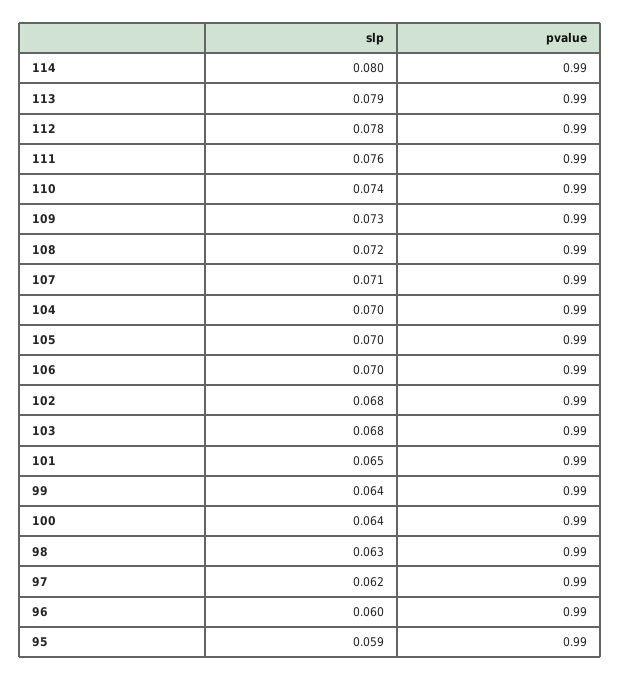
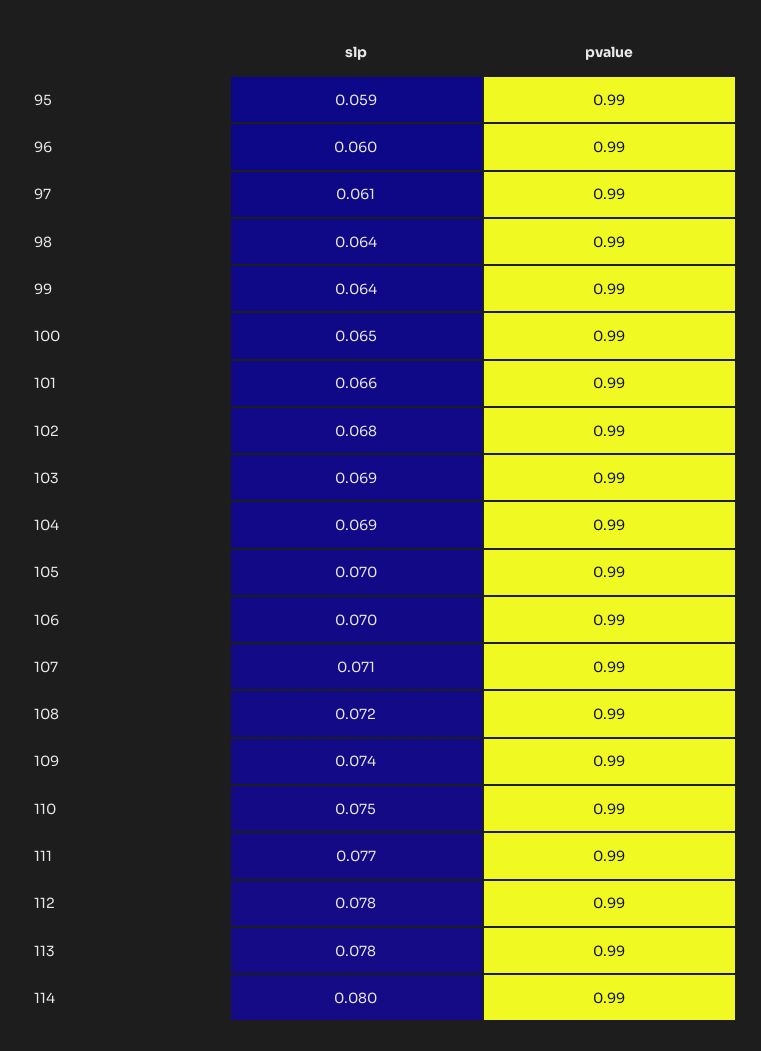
  {
    "slp": {
      "114": 0.08,
-     "113": 0.079,
+     "113": 0.078,
      "112": 0.078,
-     "111": 0.076,
+     "111": 0.077,
-     "110": 0.074,
+     "110": 0.075,
-     "109": 0.073,
+     "109": 0.074,
      "108": 0.072,
      "107": 0.071,
-     "104": 0.07,
+     "104": 0.069,
      "105": 0.07,
      "106": 0.07,
      "102": 0.068,
-     "103": 0.068,
+     "103": 0.069,
-     "101": 0.065,
+     "101": 0.066,
      "99": 0.064,
-     "100": 0.064,
+     "100": 0.065,
-     "98": 0.063,
+     "98": 0.064,
-     "97": 0.062,
+     "97": 0.061,
      "96": 0.06,
      "95": 0.059
    },
    "pvalue": {
      "114": 0.99,
      "113": 0.99,
      "112": 0.99,
      "111": 0.99,
      "110": 0.99,
      "109": 0.99,
      "108": 0.99,
      "107": 0.99,
      "104": 0.99,
      "105": 0.99,
      "106": 0.99,
      "102": 0.99,
      "103": 0.99,
      "101": 0.99,
      "99": 0.99,
      "100": 0.99,
      "98": 0.99,
      "97": 0.99,
      "96": 0.99,
      "95": 0.99
    }
  }

